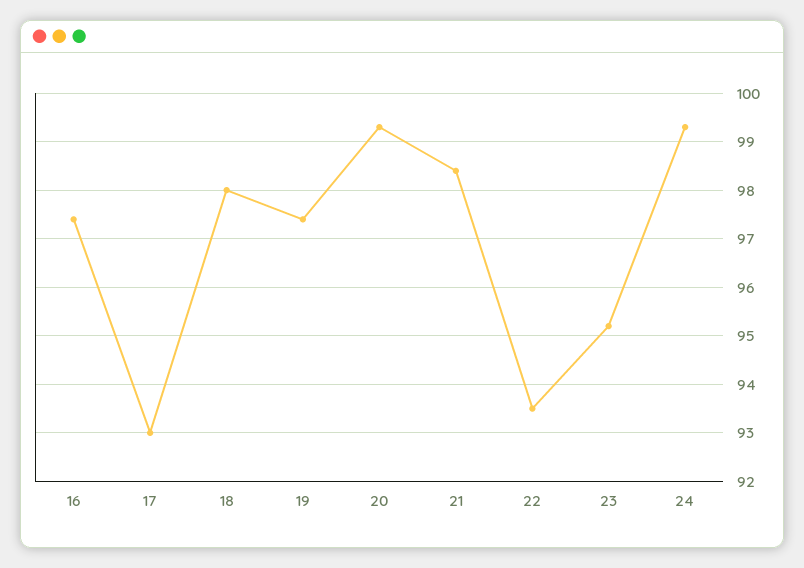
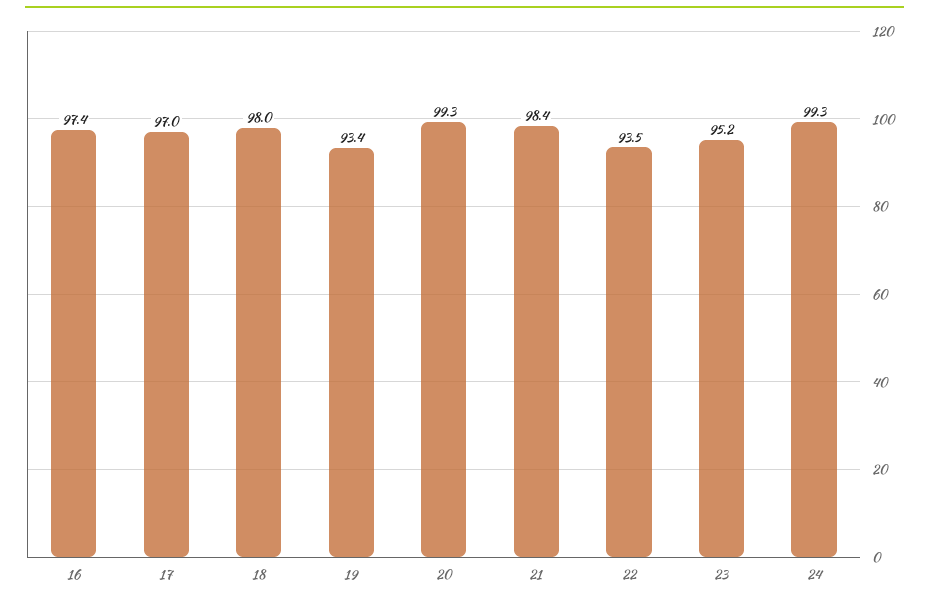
  {
    "16": 97.4,
-   "17": 93,
+   "17": 97,
    "18": 98,
-   "19": 97.5,
+   "19": 93.4,
    "20": 99.3,
    "21": 98.4,
    "22": 93.5,
    "23": 95.2,
    "24": 99.3
  }

